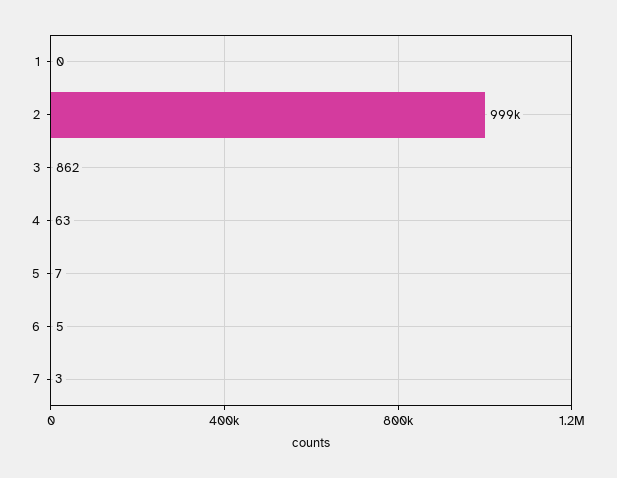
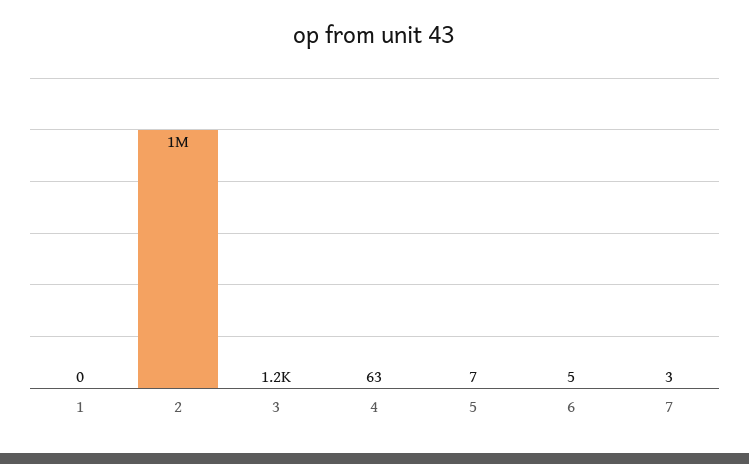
  {
    "1": 0,
    "2": 999000,
-   "3": 862,
+   "3": 1200,
    "4": 63,
    "5": 7,
    "6": 5,
    "7": 3
  }

